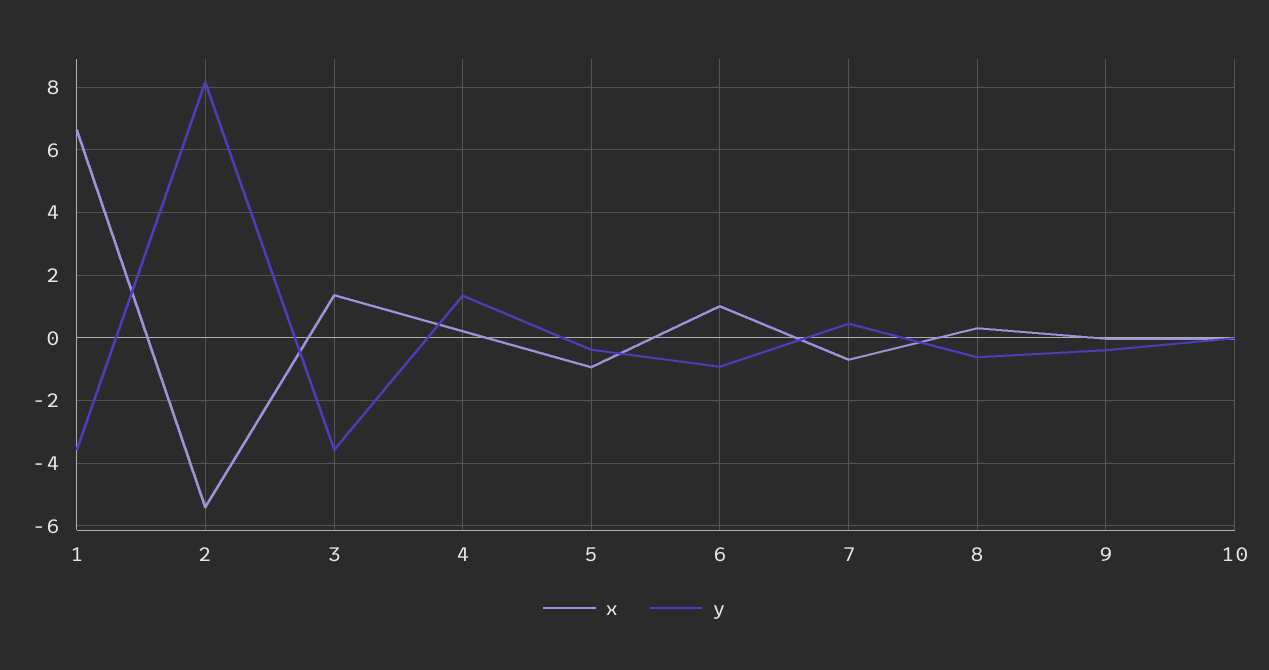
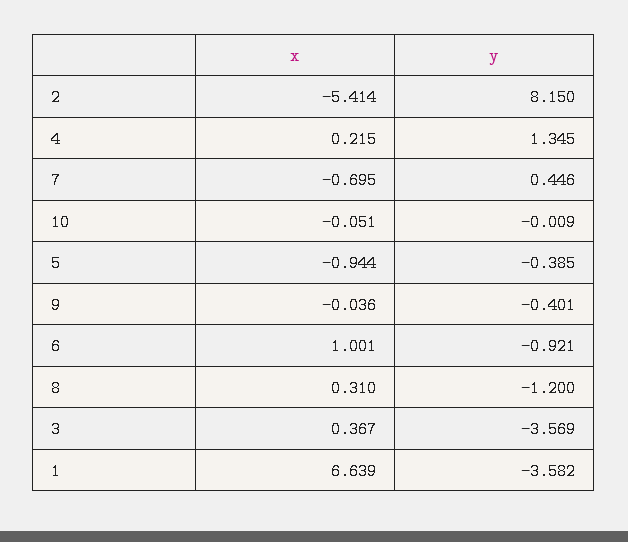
  {
    "x": {
      "1": 6.639,
      "2": -5.414,
-     "3": 1.4,
+     "3": 0.367,
      "4": 0.215,
      "5": -0.944,
      "6": 1.001,
      "7": -0.695,
      "8": 0.31,
      "9": -0.036,
      "10": -0.051
    },
    "y": {
      "1": -3.582,
      "2": 8.15,
      "3": -3.569,
      "4": 1.345,
      "5": -0.385,
      "6": -0.921,
      "7": 0.446,
-     "8": -0.6,
+     "8": -1.2,
      "9": -0.401,
      "10": -0.009
    }
  }

